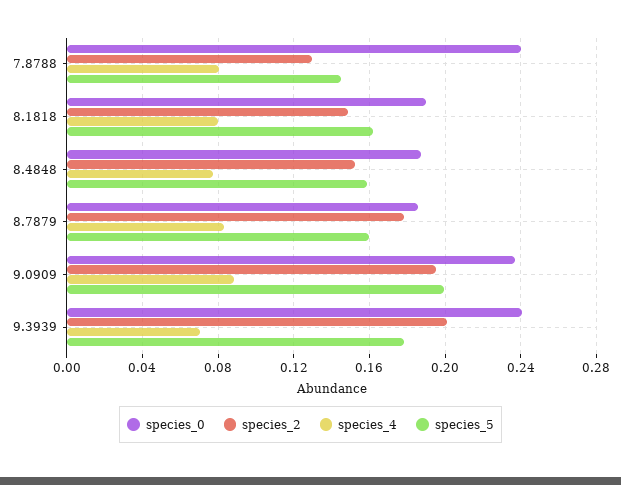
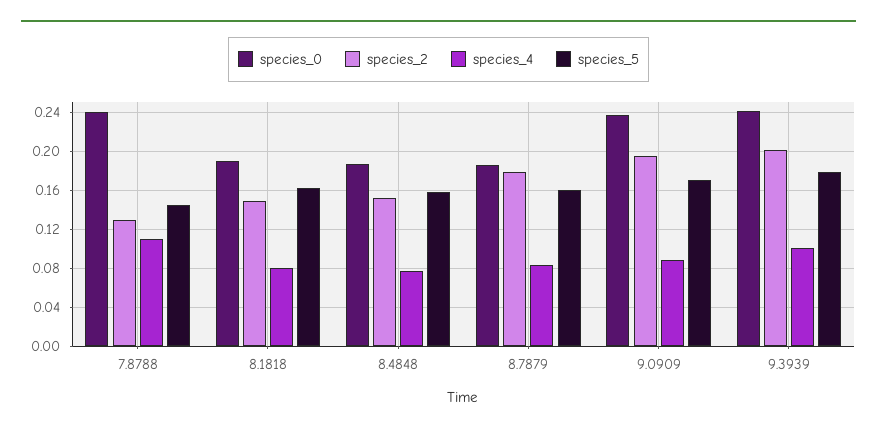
  {
    "species_0": {
      "7.8788": 0.24,
      "8.1818": 0.19,
      "8.4848": 0.185,
      "8.7879": 0.185,
      "9.0909": 0.235,
      "9.3939": 0.24
    },
    "species_2": {
      "7.8788": 0.13,
      "8.1818": 0.15,
      "8.4848": 0.15,
      "8.7879": 0.18,
      "9.0909": 0.195,
      "9.3939": 0.2
    },
    "species_4": {
-     "7.8788": 0.08,
+     "7.8788": 0.11,
      "8.1818": 0.08,
      "8.4848": 0.075,
      "8.7879": 0.085,
      "9.0909": 0.09,
-     "9.3939": 0.07
+     "9.3939": 0.1
    },
    "species_5": {
      "7.8788": 0.145,
      "8.1818": 0.16,
      "8.4848": 0.16,
      "8.7879": 0.16,
-     "9.0909": 0.2,
+     "9.0909": 0.17,
      "9.3939": 0.18
    }
  }

